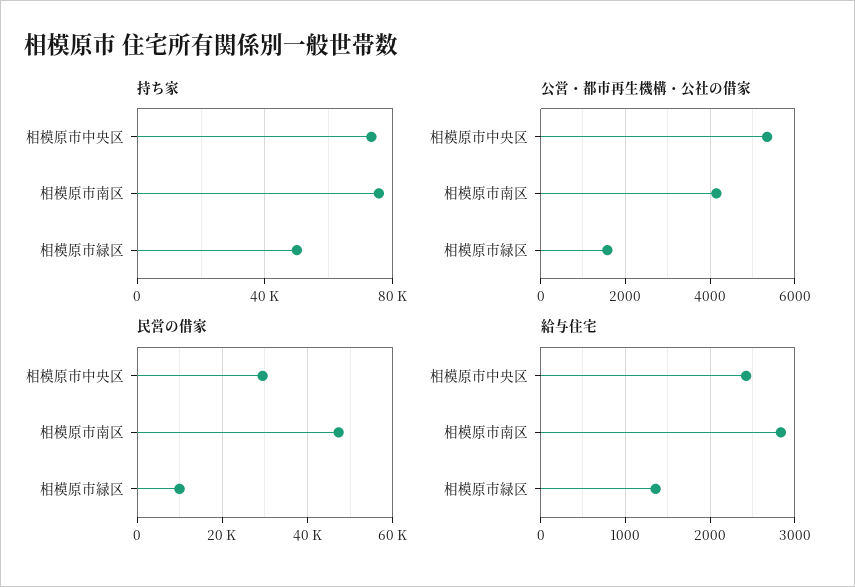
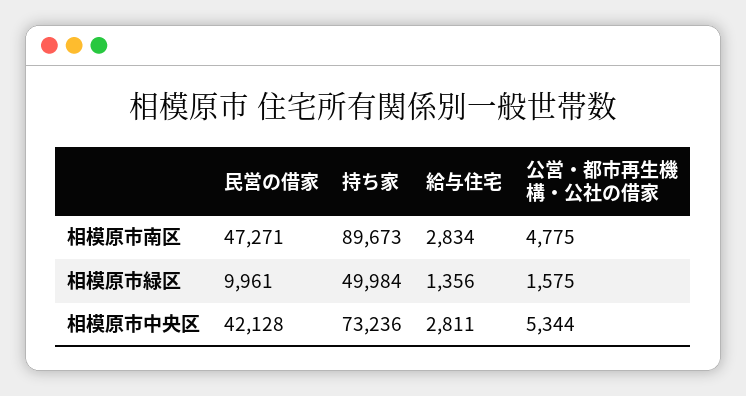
  {
    "持ち家": {
      "相模原市中央区": 73236,
-     "相模原市南区": 75000,
+     "相模原市南区": 89673,
      "相模原市緑区": 49984
    },
    "公営・都市再生機構・公社の借家": {
      "相模原市中央区": 5344,
-     "相模原市南区": 4200,
+     "相模原市南区": 4775,
      "相模原市緑区": 1575
    },
    "民営の借家": {
-     "相模原市中央区": 30000,
+     "相模原市中央区": 42128,
      "相模原市南区": 47271,
      "相模原市緑区": 9961
    },
    "給与住宅": {
-     "相模原市中央区": 2400,
+     "相模原市中央区": 2811,
      "相模原市南区": 2834,
      "相模原市緑区": 1356
    }
  }

